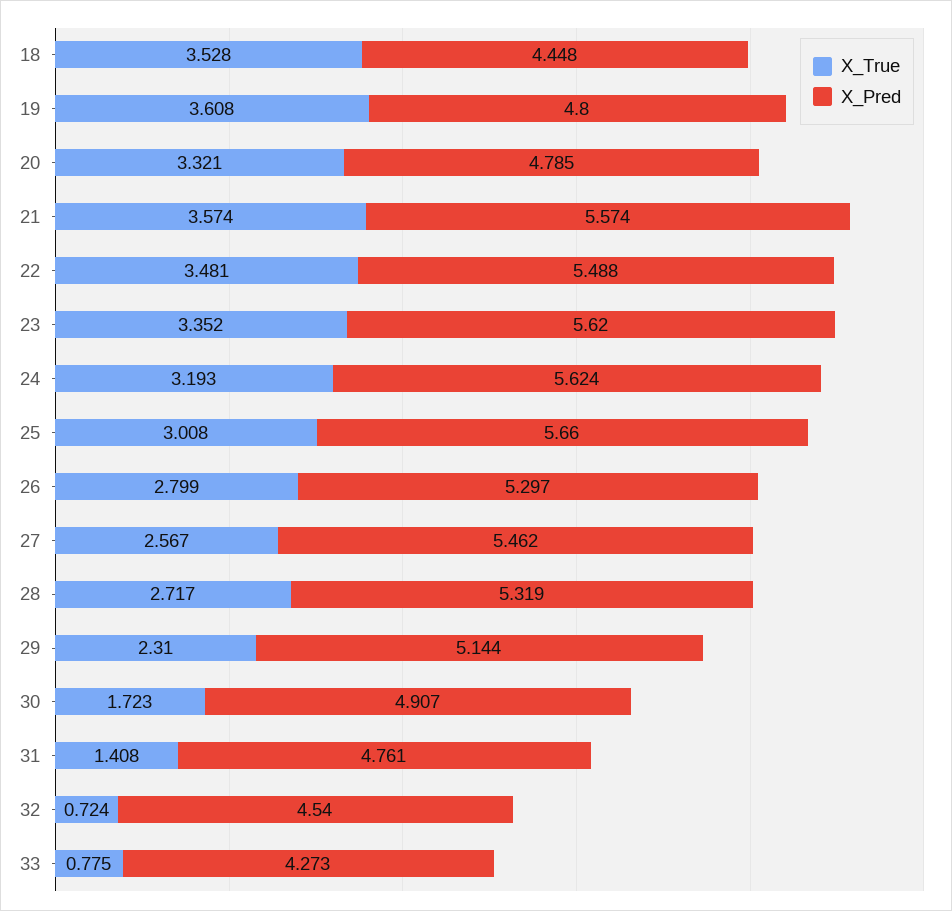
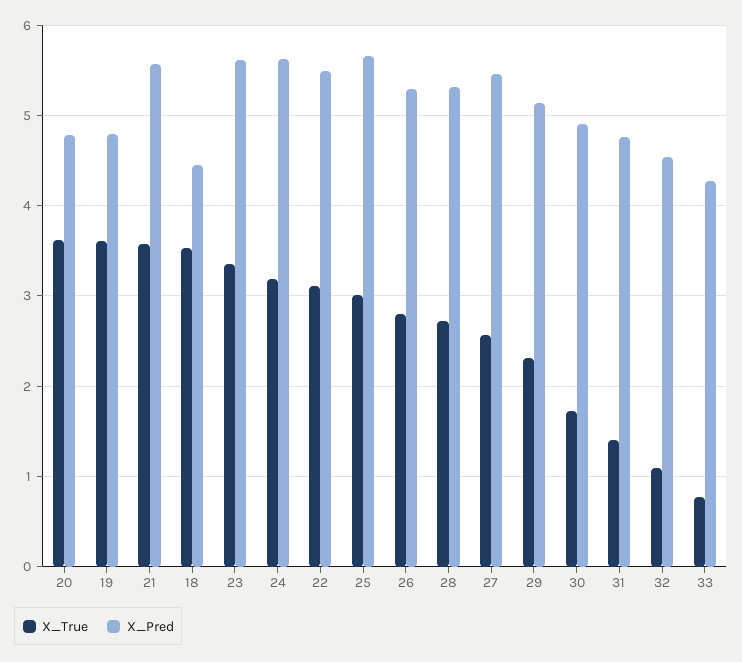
  {
    "X_True": {
      "18": 3.528,
      "19": 3.608,
-     "20": 3.321,
+     "20": 3.6,
      "21": 3.574,
-     "22": 3.481,
+     "22": 3.1,
      "23": 3.352,
      "24": 3.193,
      "25": 3.008,
      "26": 2.799,
      "27": 2.567,
      "28": 2.717,
      "29": 2.31,
      "30": 1.723,
      "31": 1.408,
-     "32": 0.724,
+     "32": 1.1,
      "33": 0.775
    },
    "X_Pred": {
      "18": 4.448,
      "19": 4.8,
      "20": 4.785,
      "21": 5.574,
      "22": 5.488,
      "23": 5.62,
      "24": 5.624,
      "25": 5.66,
      "26": 5.297,
      "27": 5.462,
      "28": 5.319,
      "29": 5.144,
      "30": 4.907,
      "31": 4.761,
      "32": 4.54,
      "33": 4.273
    }
  }

